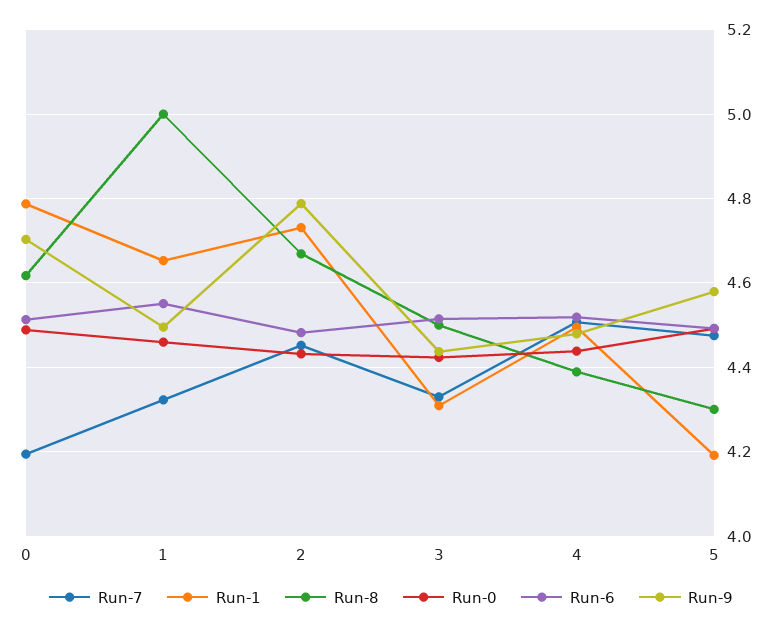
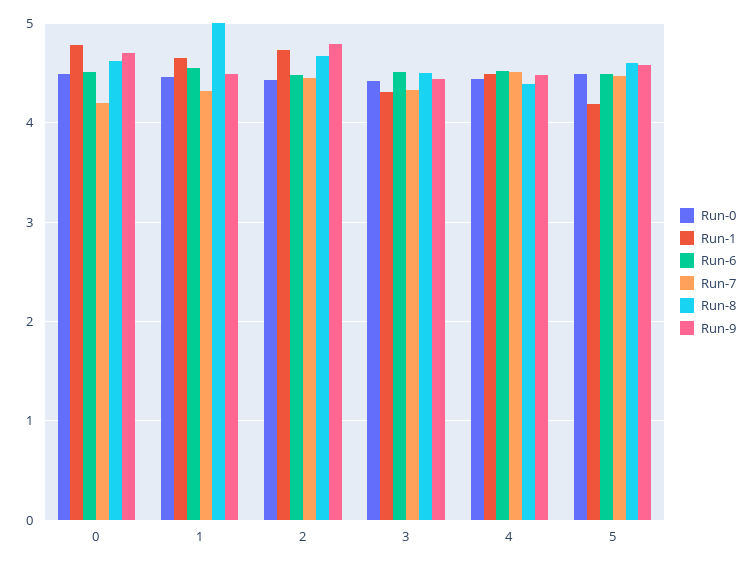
  {
    "Run-7": {
      "0": 4.2,
      "1": 4.32,
      "2": 4.46,
      "3": 4.34,
      "4": 4.5,
      "5": 4.48
    },
    "Run-1": {
      "0": 4.78,
      "1": 4.66,
      "2": 4.74,
      "3": 4.3,
      "4": 4.5,
      "5": 4.2
    },
    "Run-8": {
      "0": 4.62,
      "1": 5,
      "2": 4.66,
      "3": 4.5,
      "4": 4.38,
-     "5": 4.3
+     "5": 4.6
    },
    "Run-0": {
      "0": 4.48,
      "1": 4.46,
      "2": 4.44,
      "3": 4.42,
      "4": 4.44,
      "5": 4.5
    },
    "Run-6": {
      "0": 4.52,
      "1": 4.56,
      "2": 4.48,
      "3": 4.52,
      "4": 4.52,
      "5": 4.5
    },
    "Run-9": {
      "0": 4.7,
      "1": 4.5,
      "2": 4.78,
      "3": 4.44,
      "4": 4.48,
      "5": 4.58
    }
  }

